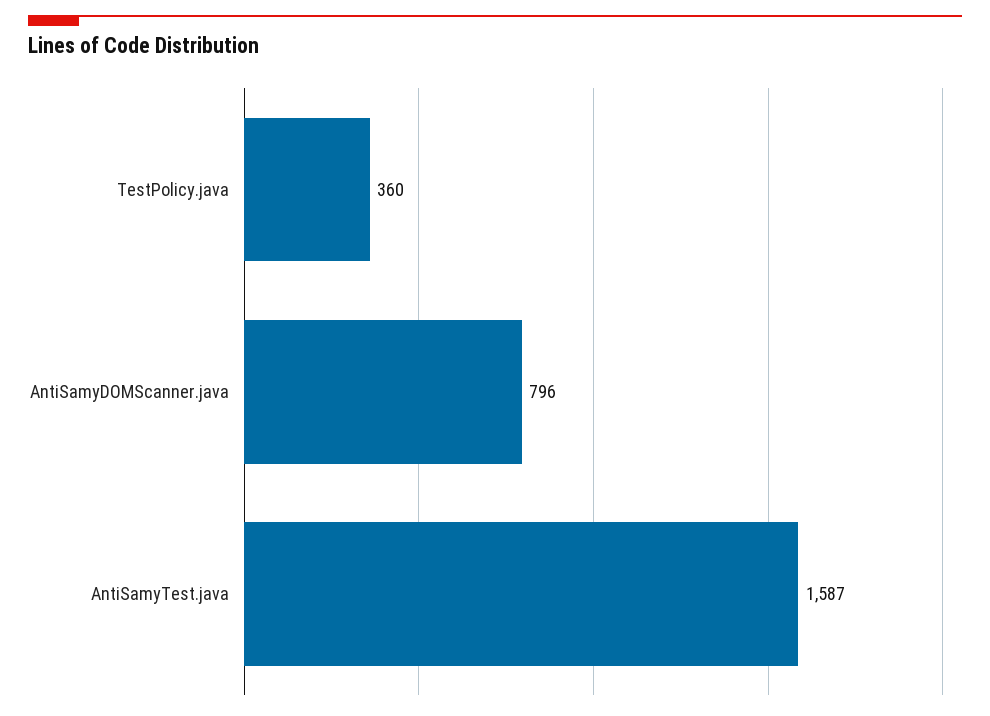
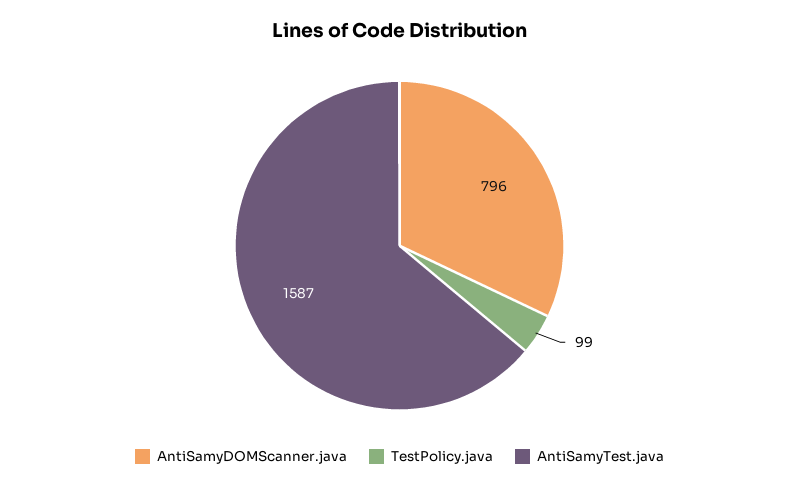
  {
-   "TestPolicy.java": 360,
+   "TestPolicy.java": 99,
    "AntiSamyDOMScanner.java": 796,
    "AntiSamyTest.java": 1587
  }

